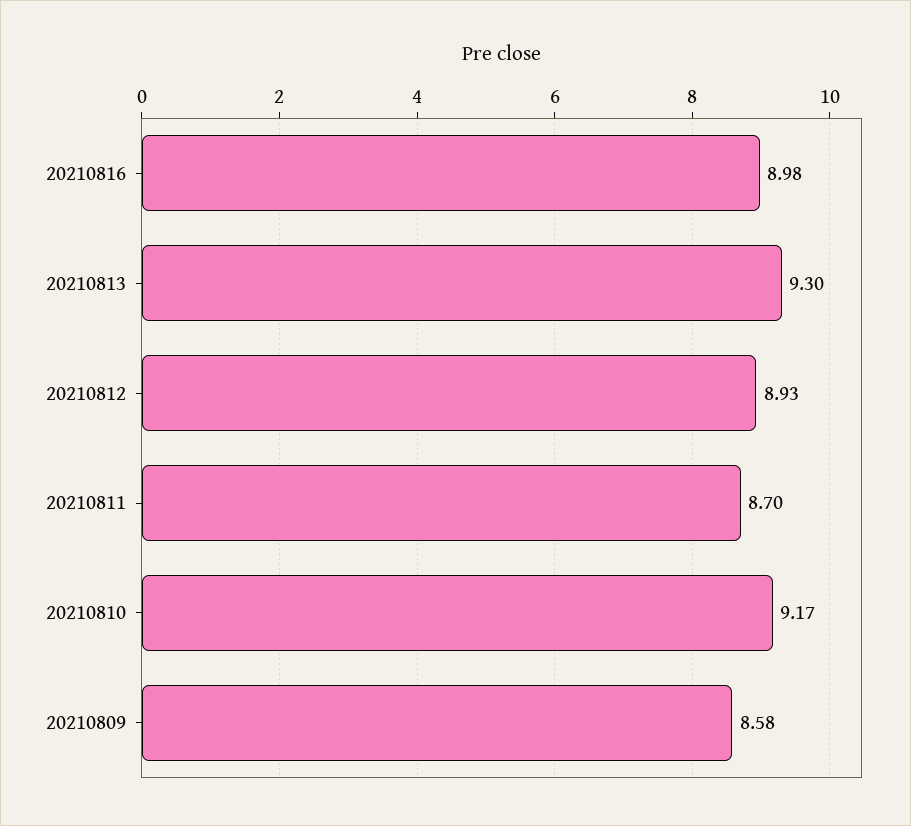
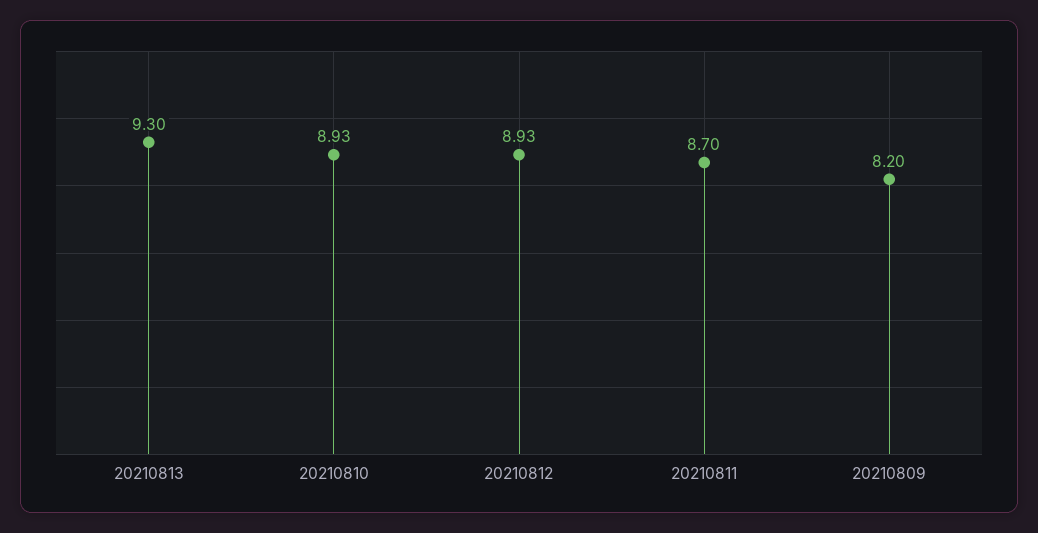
  {
-   "20210816": 8.98,
    "20210813": 9.3,
    "20210812": 8.93,
    "20210811": 8.7,
-   "20210810": 9.17,
+   "20210810": 8.93,
-   "20210809": 8.58
+   "20210809": 8.2
  }

